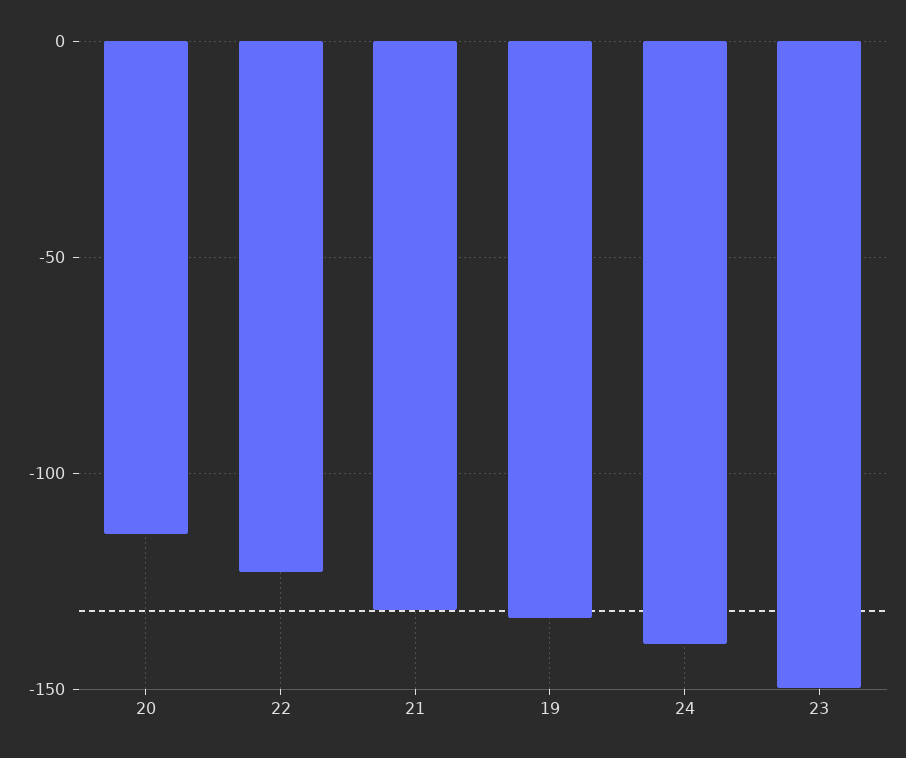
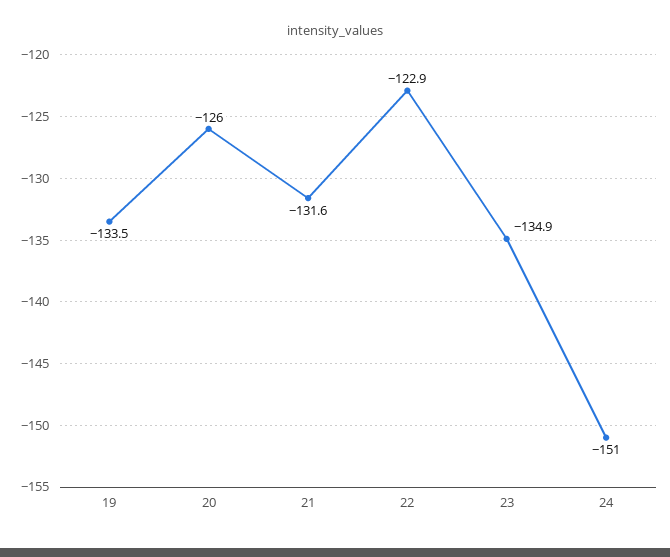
  {
-   "20": -115,
+   "20": -126,
    "22": -122.9,
    "21": -131.6,
    "19": -133.5,
-   "24": -140,
+   "24": -151,
-   "23": -150
+   "23": -134.9
  }

